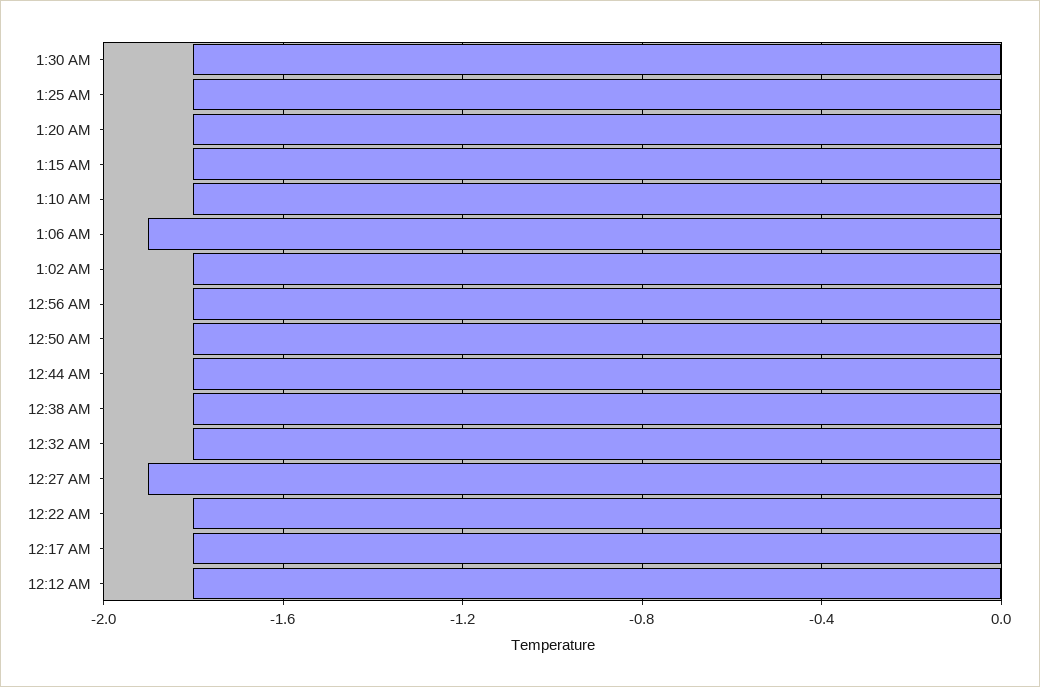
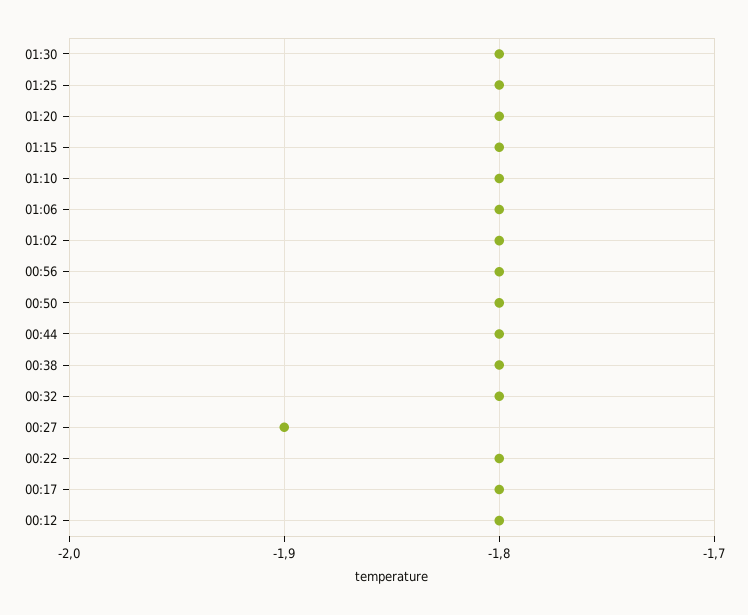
  {
    "1:30 AM": -1.8,
    "1:25 AM": -1.8,
    "1:20 AM": -1.8,
    "1:15 AM": -1.8,
    "1:10 AM": -1.8,
-   "1:06 AM": -1.9,
+   "1:06 AM": -1.8,
    "1:02 AM": -1.8,
    "12:56 AM": -1.8,
    "12:50 AM": -1.8,
    "12:44 AM": -1.8,
    "12:38 AM": -1.8,
    "12:32 AM": -1.8,
    "12:27 AM": -1.9,
    "12:22 AM": -1.8,
    "12:17 AM": -1.8,
    "12:12 AM": -1.8
  }

